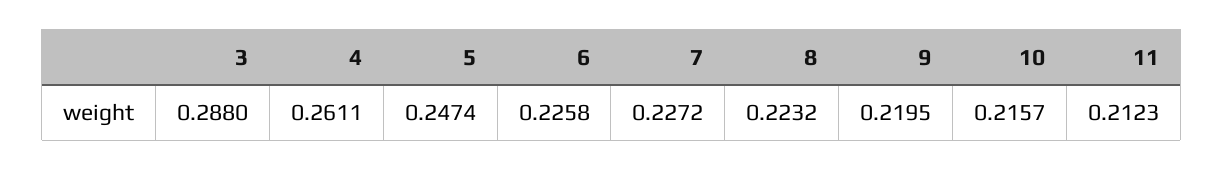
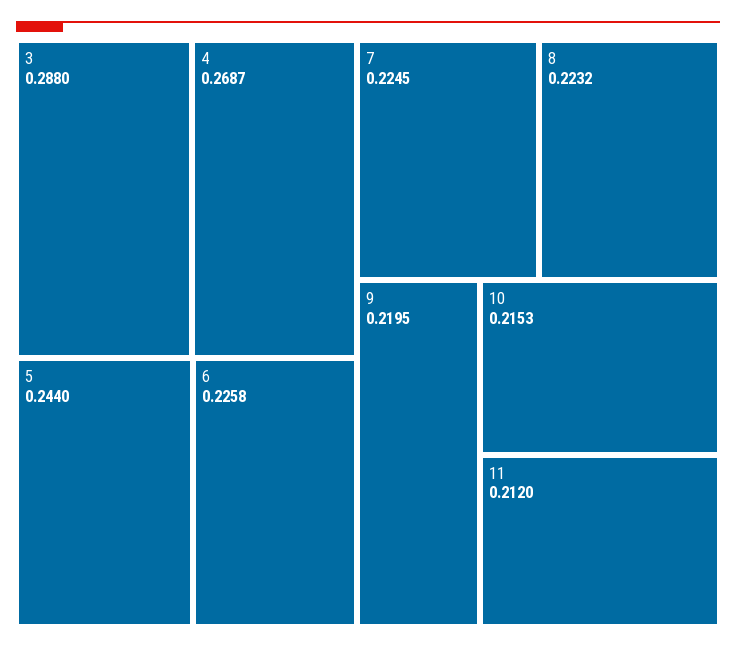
  {
    "3": 0.288,
-   "4": 0.2611,
+   "4": 0.2687,
-   "5": 0.2474,
+   "5": 0.244,
    "6": 0.2258,
-   "7": 0.2272,
+   "7": 0.2245,
    "8": 0.2232,
    "9": 0.2195,
-   "10": 0.2157,
+   "10": 0.2153,
-   "11": 0.2123
+   "11": 0.212
  }

